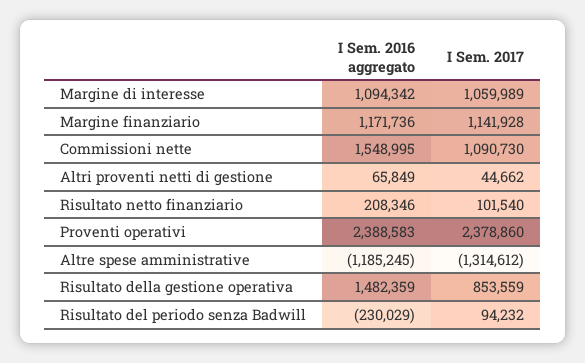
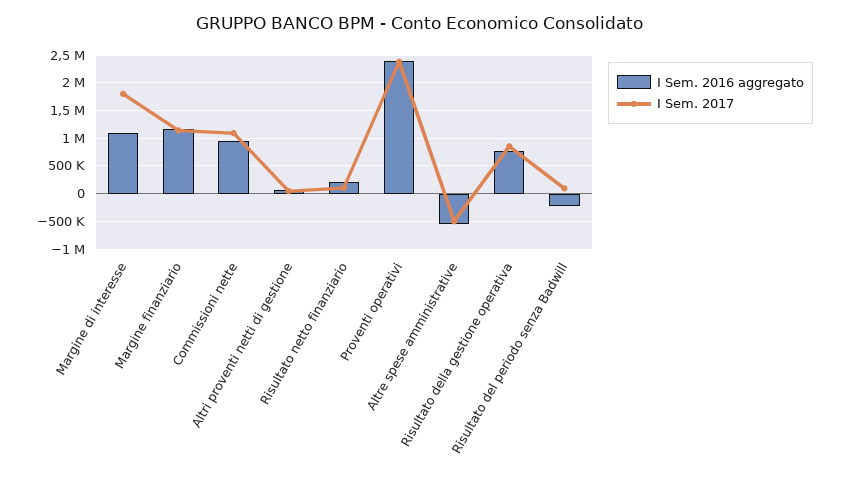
  {
    "I Sem. 2016 aggregato": {
      "Margine di interesse": 1094342,
      "Margine finanziario": 1171736,
-     "Commissioni nette": 1548995,
+     "Commissioni nette": 1000000,
      "Altri proventi netti di gestione": 65849,
      "Risultato netto finanziario": 208346,
      "Proventi operativi": 2388583,
-     "Altre spese amministrative": -1185245,
+     "Altre spese amministrative": -500000,
-     "Risultato della gestione operativa": 1482359,
+     "Risultato della gestione operativa": 750000,
      "Risultato del periodo senza Badwill": -230029
    },
    "I Sem. 2017": {
-     "Margine di interesse": 1059989,
+     "Margine di interesse": 1750000,
      "Margine finanziario": 1141928,
      "Commissioni nette": 1090730,
      "Altri proventi netti di gestione": 44662,
      "Risultato netto finanziario": 101540,
      "Proventi operativi": 2378860,
-     "Altre spese amministrative": -1314612,
+     "Altre spese amministrative": -500000,
      "Risultato della gestione operativa": 853559,
      "Risultato del periodo senza Badwill": 94232
    }
  }

